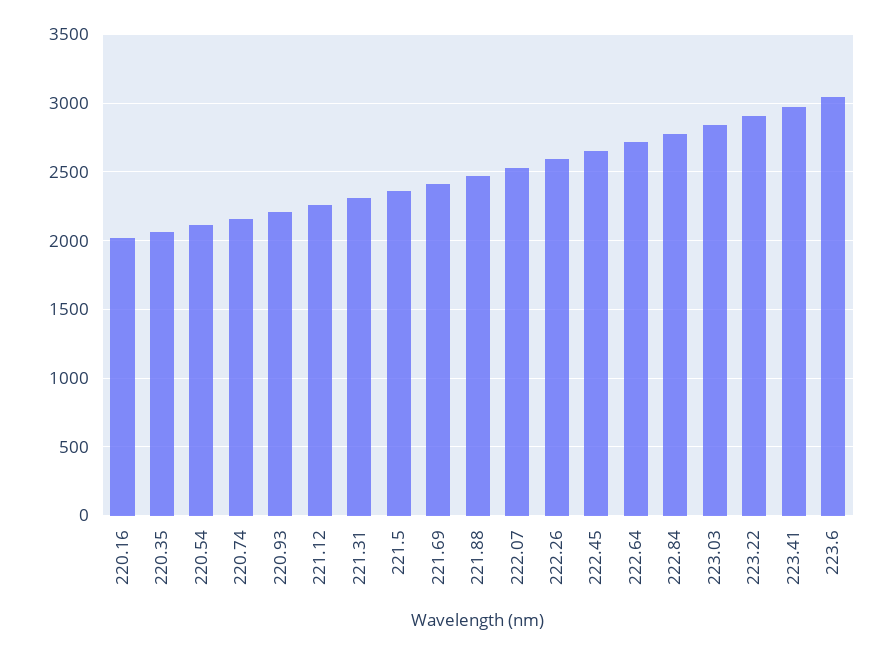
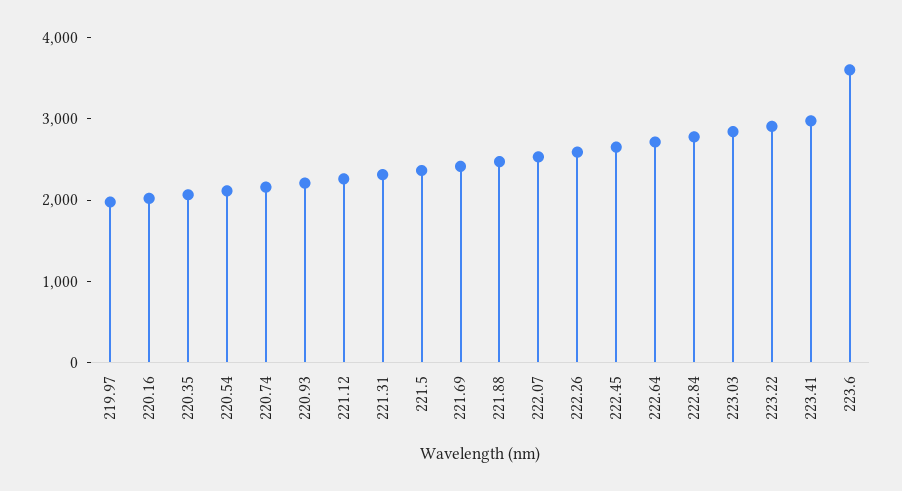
  {
    "220.16": 2000,
    "220.35": 2050,
    "220.54": 2100,
    "220.74": 2150,
    "220.93": 2200,
    "221.12": 2250,
    "221.31": 2300,
    "221.5": 2350,
    "221.69": 2400,
    "221.88": 2450,
    "222.07": 2550,
    "222.26": 2600,
    "222.45": 2650,
    "222.64": 2700,
    "222.84": 2800,
    "223.03": 2850,
    "223.22": 2900,
    "223.41": 3000,
-   "223.6": 3050
+   "223.6": 3600,
+   "219.97": 2000
  }

